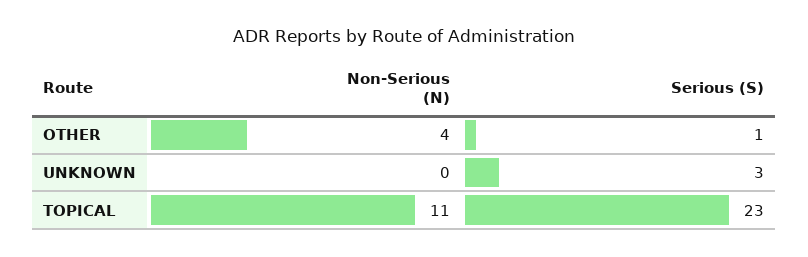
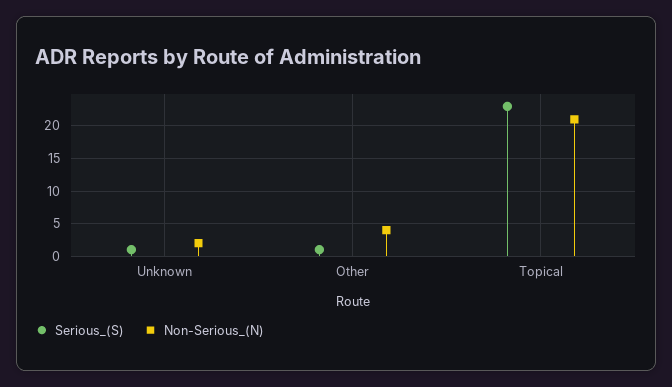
  {
    "Non-Serious (N)": {
      "OTHER": 4,
-     "UNKNOWN": 0,
+     "UNKNOWN": 2,
-     "TOPICAL": 11
+     "TOPICAL": 21
    },
    "Serious (S)": {
      "OTHER": 1,
-     "UNKNOWN": 3,
+     "UNKNOWN": 1,
      "TOPICAL": 23
    }
  }

